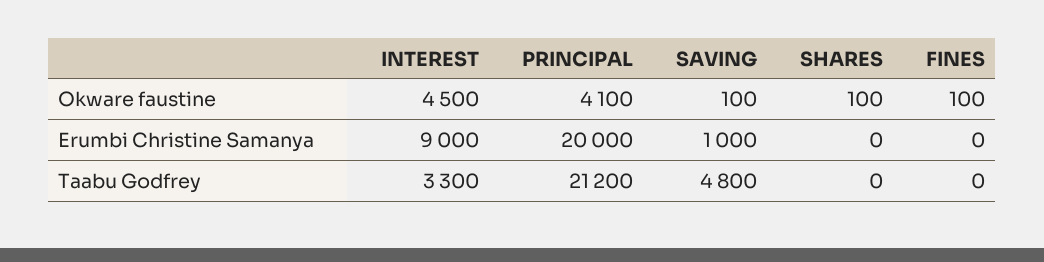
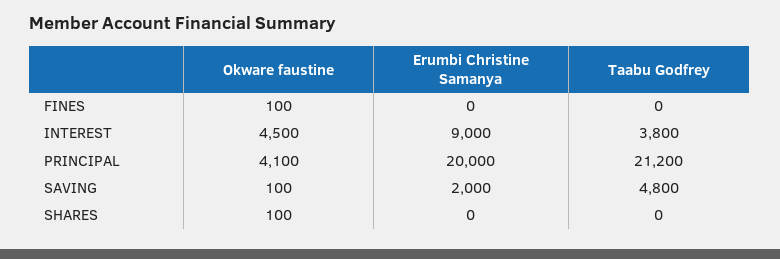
  {
    "INTEREST": {
      "Okware faustine": 4500,
      "Erumbi Christine Samanya": 9000,
-     "Taabu Godfrey": 3300
+     "Taabu Godfrey": 3800
    },
    "PRINCIPAL": {
      "Okware faustine": 4100,
      "Erumbi Christine Samanya": 20000,
      "Taabu Godfrey": 21200
    },
    "SAVING": {
      "Okware faustine": 100,
-     "Erumbi Christine Samanya": 1000,
+     "Erumbi Christine Samanya": 2000,
      "Taabu Godfrey": 4800
    },
    "SHARES": {
      "Okware faustine": 100,
      "Erumbi Christine Samanya": 0,
      "Taabu Godfrey": 0
    },
    "FINES": {
      "Okware faustine": 100,
      "Erumbi Christine Samanya": 0,
      "Taabu Godfrey": 0
    }
  }

